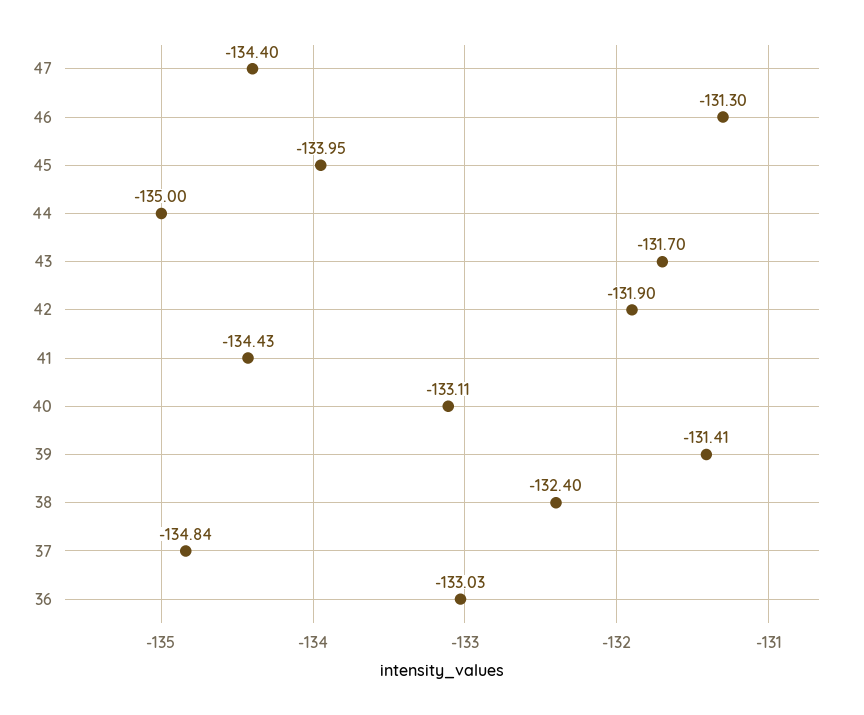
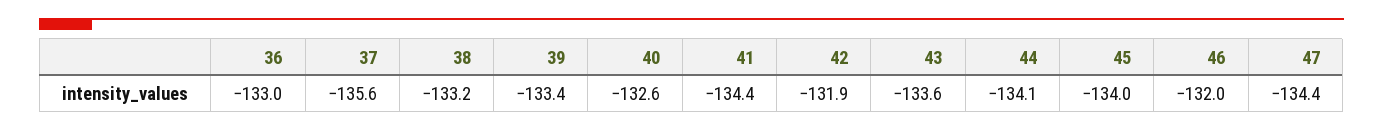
  {
    "47": -134.4,
-   "46": -131.3,
+   "46": -132,
    "45": -133.95,
-   "44": -135,
+   "44": -134.1,
-   "43": -131.7,
+   "43": -133.6,
    "42": -131.9,
    "41": -134.43,
-   "40": -133.11,
+   "40": -132.6,
-   "39": -131.41,
+   "39": -133.4,
-   "38": -132.4,
+   "38": -133.2,
-   "37": -134.84,
+   "37": -135.6,
    "36": -133.03
  }

